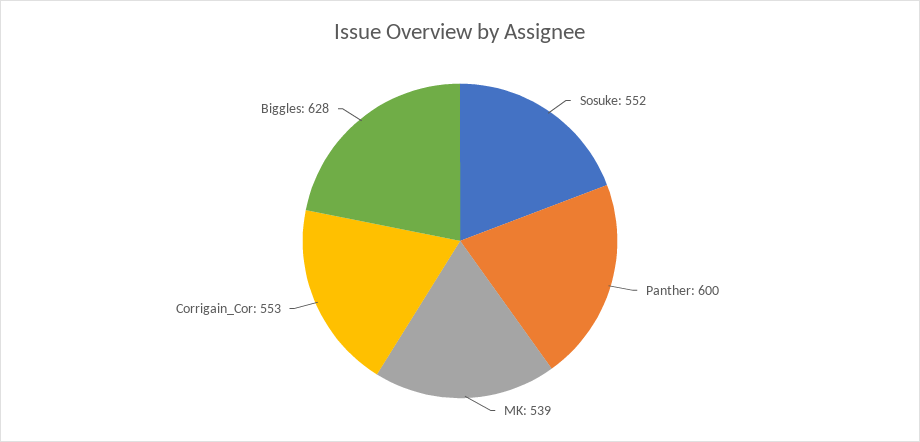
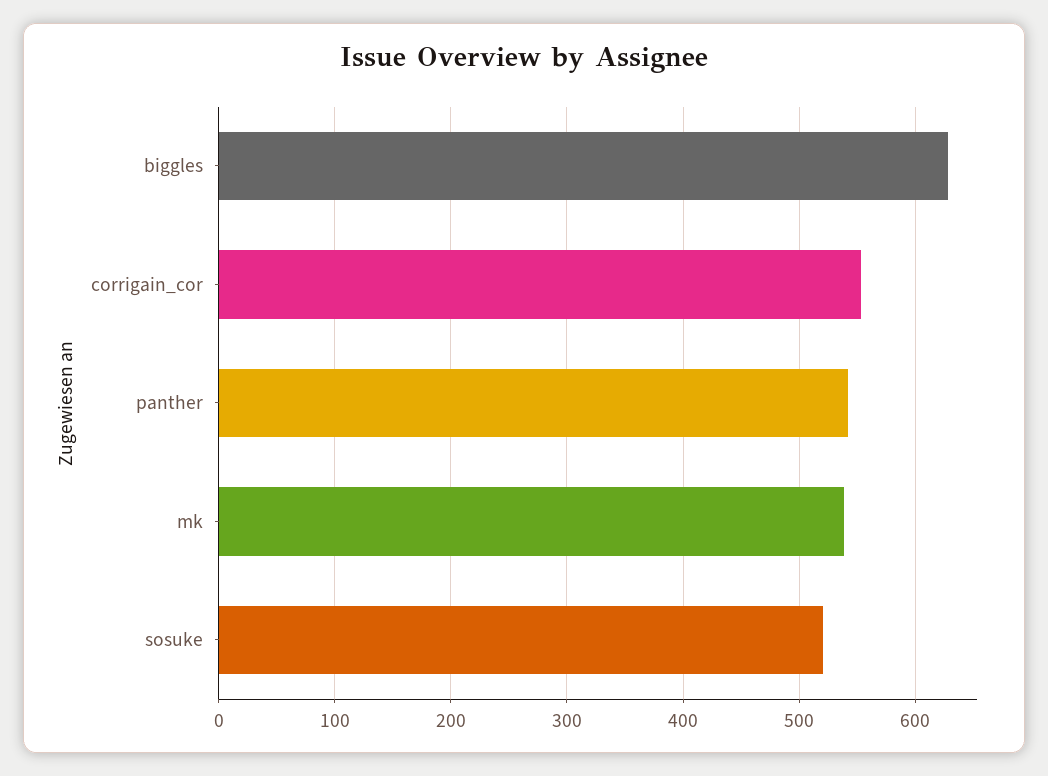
  {
-   "Sosuke": 552,
+   "Sosuke": 520,
-   "Panther": 600,
+   "Panther": 540,
    "MK": 539,
    "Corrigain_Cor": 553,
    "Biggles": 628
  }

